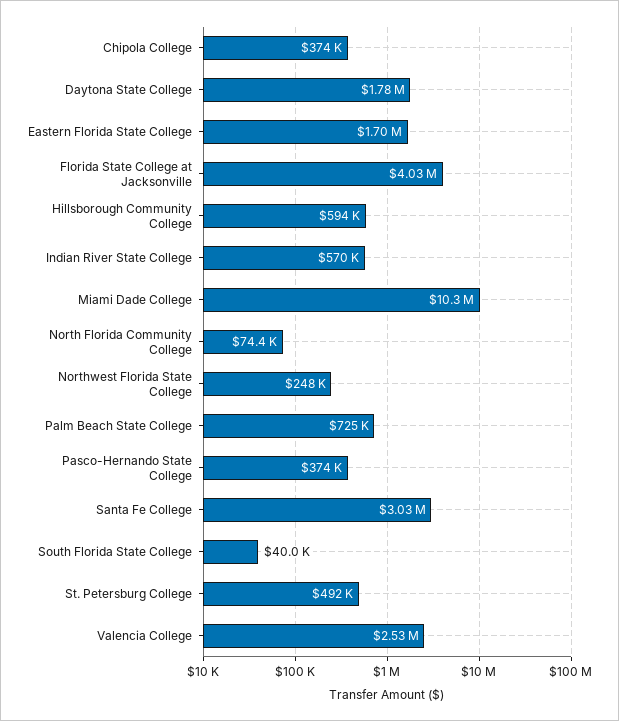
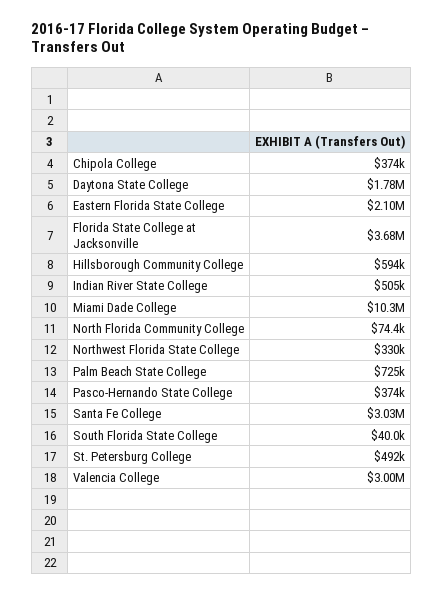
  {
    "Chipola College": 374000,
    "Daytona State College": 1780000,
-   "Eastern Florida State College": 1700000,
+   "Eastern Florida State College": 2100000,
-   "Florida State College at Jacksonville": 4030000,
+   "Florida State College at Jacksonville": 3680000,
    "Hillsborough Community College": 594000,
-   "Indian River State College": 570000,
+   "Indian River State College": 505000,
    "Miami Dade College": 10300000,
    "North Florida Community College": 74400,
-   "Northwest Florida State College": 248000,
+   "Northwest Florida State College": 330000,
    "Palm Beach State College": 725000,
    "Pasco-Hernando State College": 374000,
    "Santa Fe College": 3030000,
    "South Florida State College": 40000,
    "St. Petersburg College": 492000,
-   "Valencia College": 2530000
+   "Valencia College": 3000000
  }

